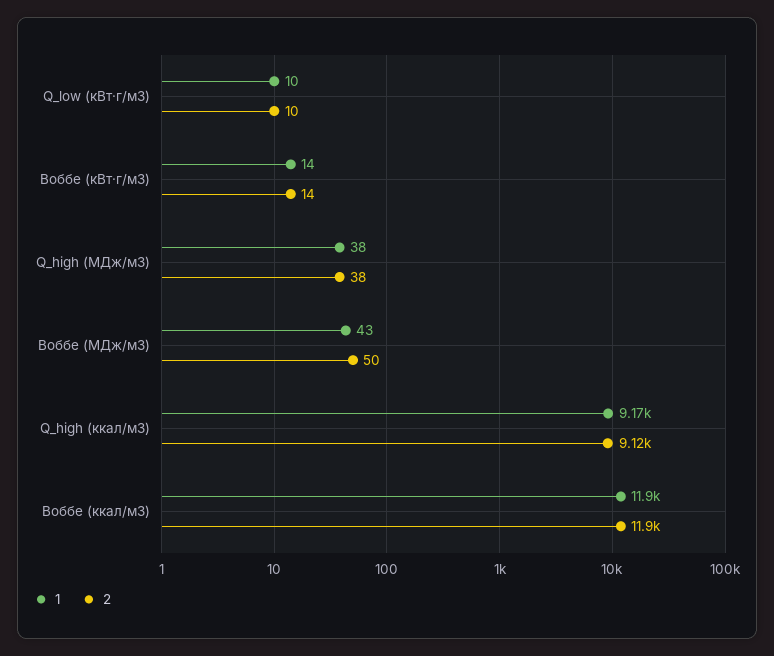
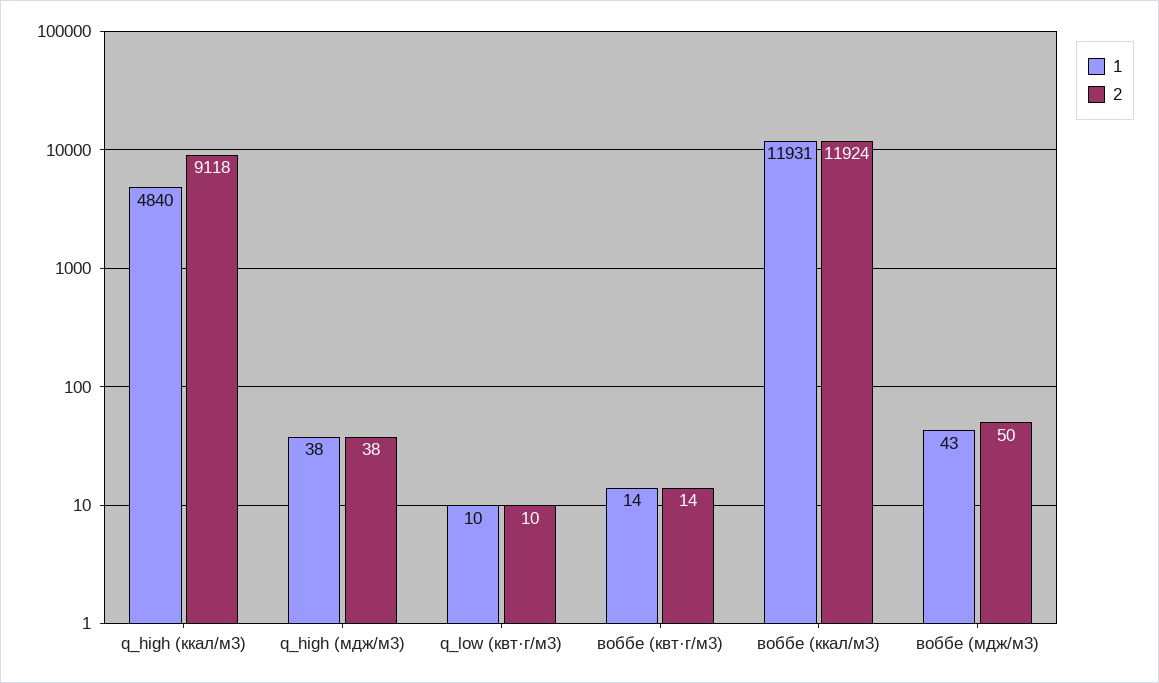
  {
    "1": {
      "Q_low (кВт·г/м3)": 10,
      "Воббе (кВт·г/м3)": 14,
      "Q_high (МДж/м3)": 38,
      "Воббе (МДж/м3)": 43,
-     "Q_high (ккал/м3)": 9170,
+     "Q_high (ккал/м3)": 4840,
      "Воббе (ккал/м3)": 11931
    },
    "2": {
      "Q_low (кВт·г/м3)": 10,
      "Воббе (кВт·г/м3)": 14,
      "Q_high (МДж/м3)": 38,
      "Воббе (МДж/м3)": 50,
      "Q_high (ккал/м3)": 9118,
      "Воббе (ккал/м3)": 11924
    }
  }

